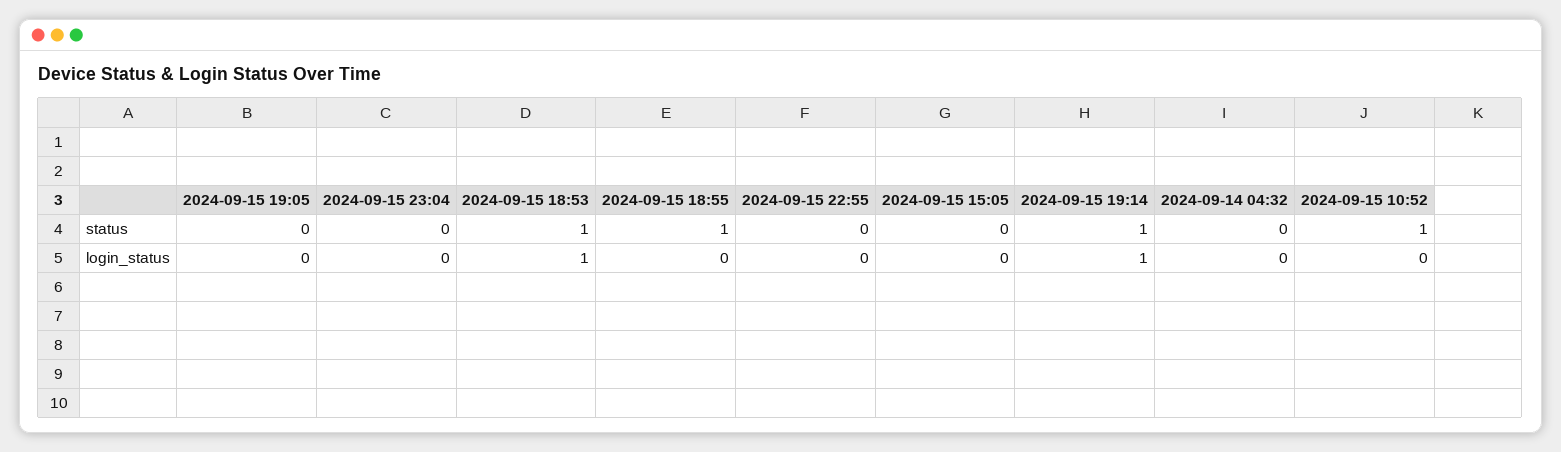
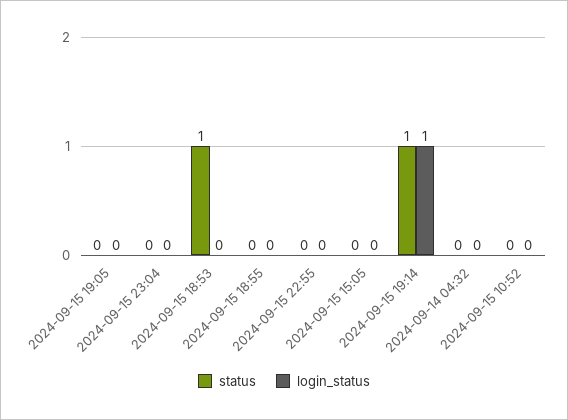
  {
    "status": {
      "2024-09-15 19:05": 0,
      "2024-09-15 23:04": 0,
      "2024-09-15 18:53": 1,
-     "2024-09-15 18:55": 1,
+     "2024-09-15 18:55": 0,
      "2024-09-15 22:55": 0,
      "2024-09-15 15:05": 0,
      "2024-09-15 19:14": 1,
      "2024-09-14 04:32": 0,
-     "2024-09-15 10:52": 1
+     "2024-09-15 10:52": 0
    },
    "login_status": {
      "2024-09-15 19:05": 0,
      "2024-09-15 23:04": 0,
-     "2024-09-15 18:53": 1,
+     "2024-09-15 18:53": 0,
      "2024-09-15 18:55": 0,
      "2024-09-15 22:55": 0,
      "2024-09-15 15:05": 0,
      "2024-09-15 19:14": 1,
      "2024-09-14 04:32": 0,
      "2024-09-15 10:52": 0
    }
  }

